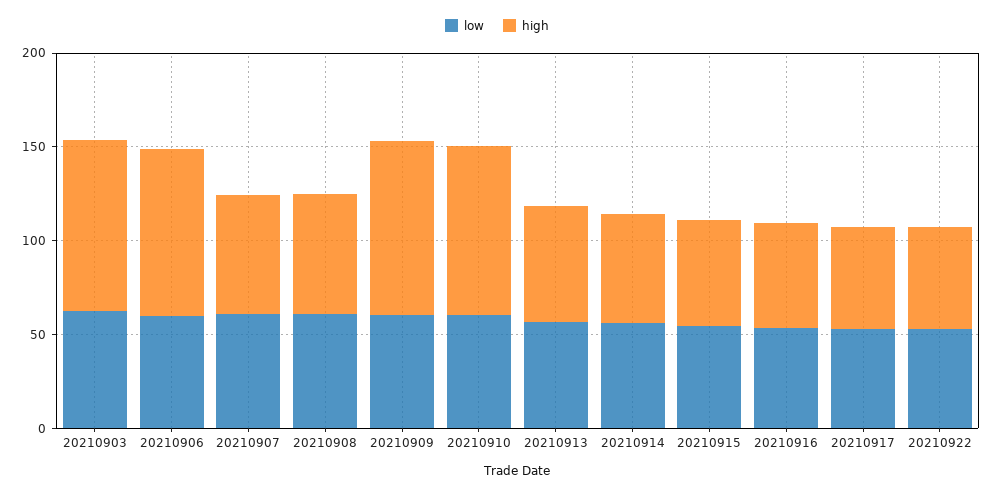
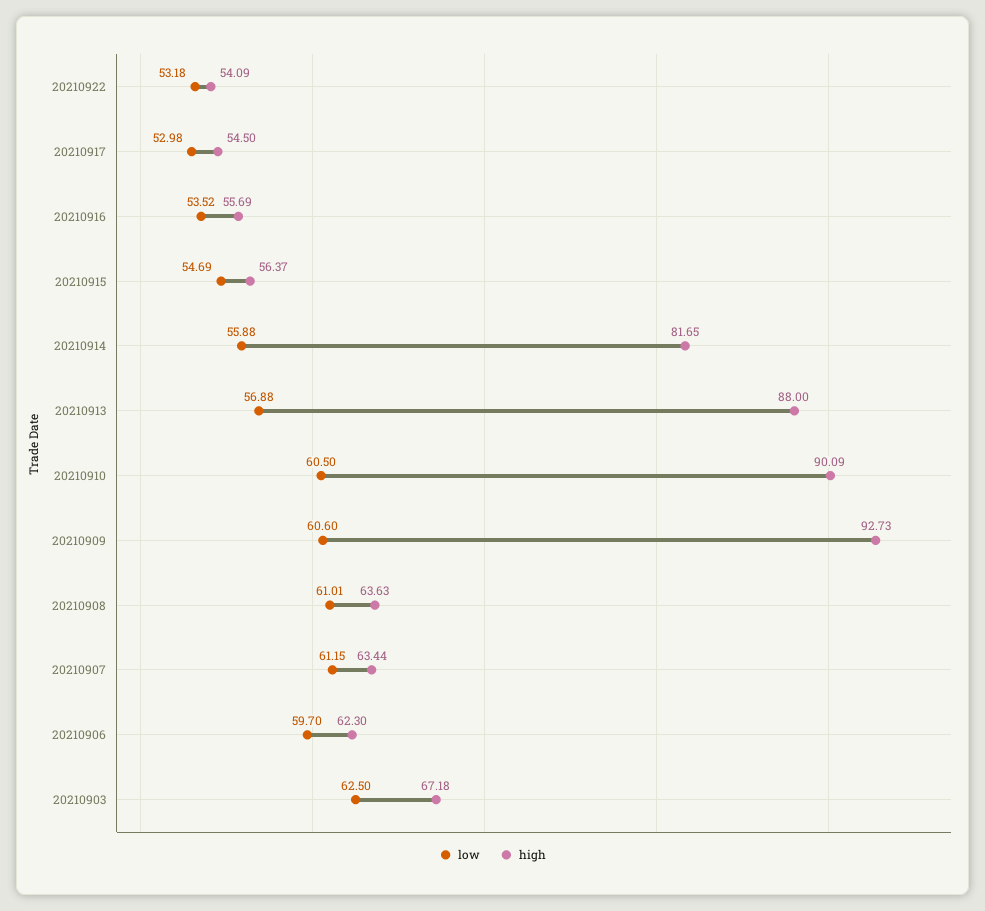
  {
    "low": {
      "20210903": 62.5,
      "20210906": 59.7,
      "20210907": 61.15,
      "20210908": 61.01,
      "20210909": 60.6,
      "20210910": 60.5,
      "20210913": 56.88,
      "20210914": 55.88,
      "20210915": 54.69,
      "20210916": 53.52,
      "20210917": 52.98,
      "20210922": 53.18
    },
    "high": {
-     "20210903": 90,
+     "20210903": 67.18,
-     "20210906": 90,
+     "20210906": 62.3,
      "20210907": 63.44,
      "20210908": 63.63,
      "20210909": 92.73,
      "20210910": 90.09,
-     "20210913": 60,
+     "20210913": 88,
-     "20210914": 60,
+     "20210914": 81.65,
      "20210915": 56.37,
      "20210916": 55.69,
      "20210917": 54.5,
      "20210922": 54.09
    }
  }

